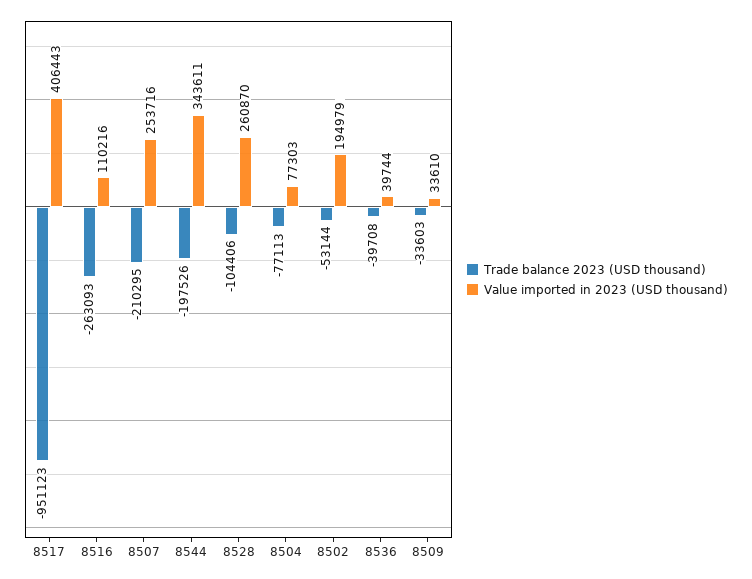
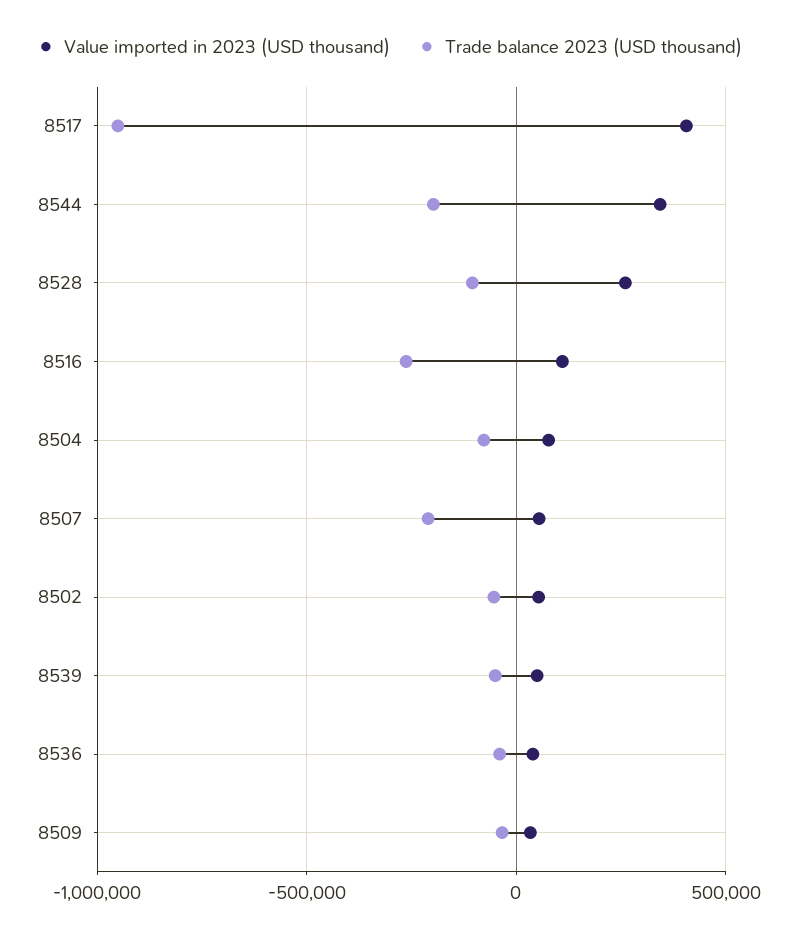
  {
    "Trade balance 2023 (USD thousand)": {
      "8517": -951123,
      "8516": -263093,
      "8507": -210295,
      "8544": -197526,
      "8528": -104406,
      "8504": -77113,
      "8502": -53144,
      "8536": -39708,
-     "8509": -33603
+     "8509": -33603,
+     "8539": -50000
    },
    "Value imported in 2023 (USD thousand)": {
      "8517": 406443,
      "8516": 110216,
-     "8507": 253716,
+     "8507": 50000,
      "8544": 343611,
      "8528": 260870,
      "8504": 77303,
-     "8502": 194979,
+     "8502": 50000,
      "8536": 39744,
-     "8509": 33610
+     "8509": 33610,
+     "8539": 50000
    }
  }

